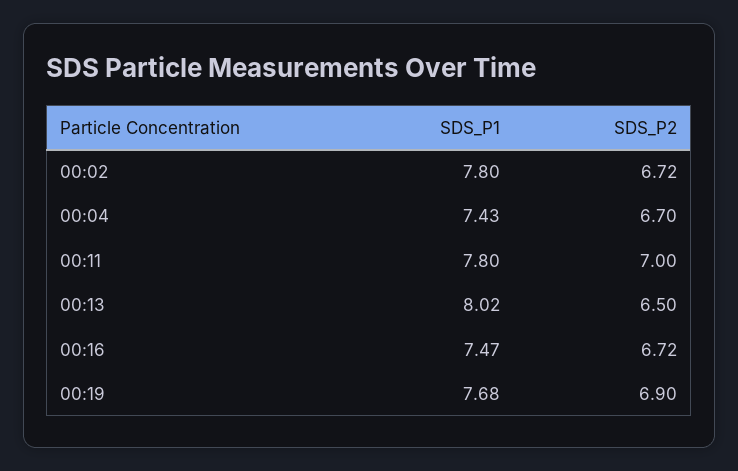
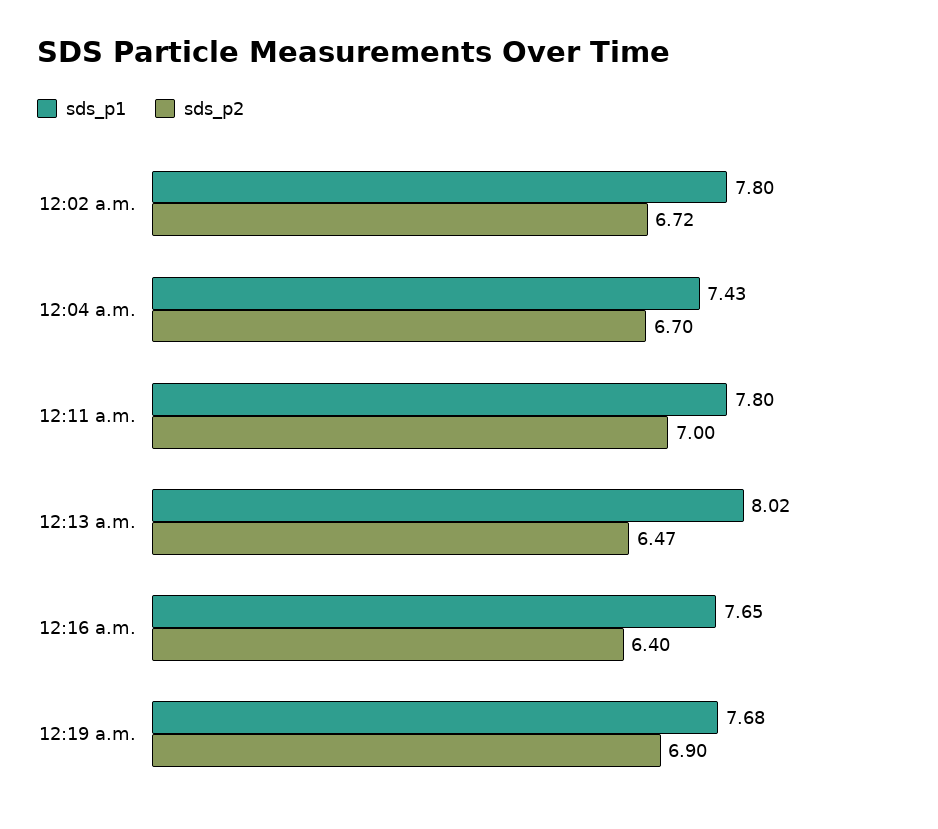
  {
    "SDS_P1": {
      "00:02": 7.8,
      "00:04": 7.43,
      "00:11": 7.8,
      "00:13": 8.02,
-     "00:16": 7.47,
+     "00:16": 7.65,
      "00:19": 7.68
    },
    "SDS_P2": {
      "00:02": 6.72,
      "00:04": 6.7,
      "00:11": 7,
-     "00:13": 6.5,
+     "00:13": 6.47,
-     "00:16": 6.72,
+     "00:16": 6.4,
      "00:19": 6.9
    }
  }

